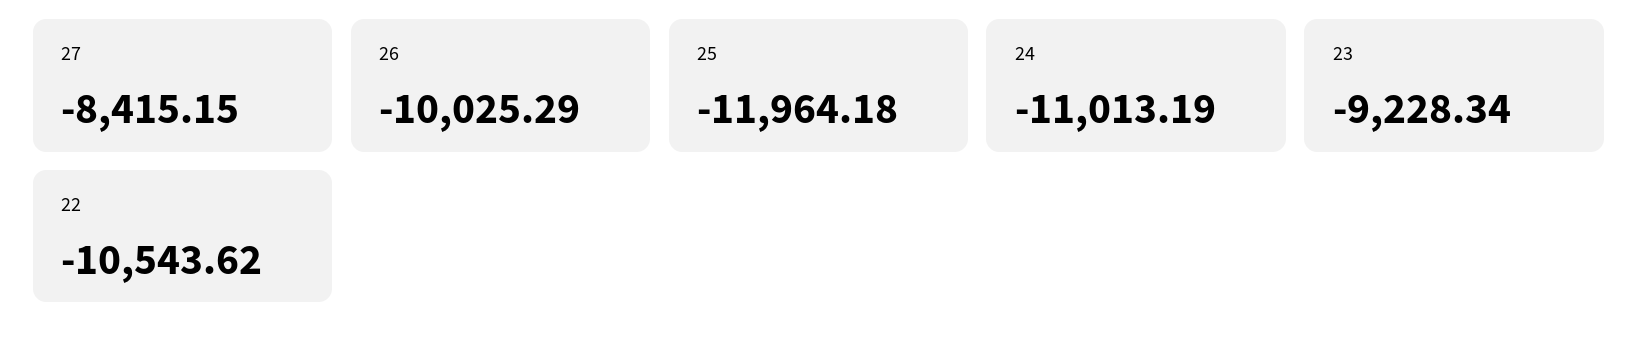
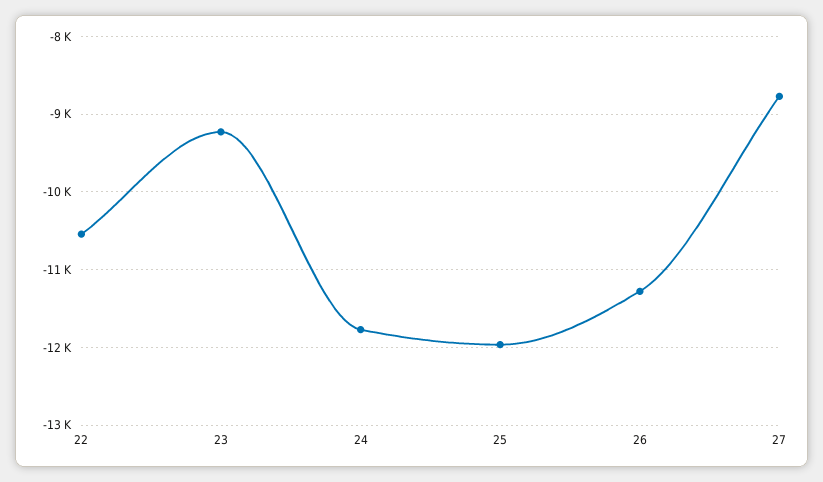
  {
-   "27": -8415.15,
+   "27": -8800,
-   "26": -10025.29,
+   "26": -11300,
    "25": -11964.18,
-   "24": -11013.19,
+   "24": -11800,
    "23": -9228.34,
    "22": -10543.62
  }

